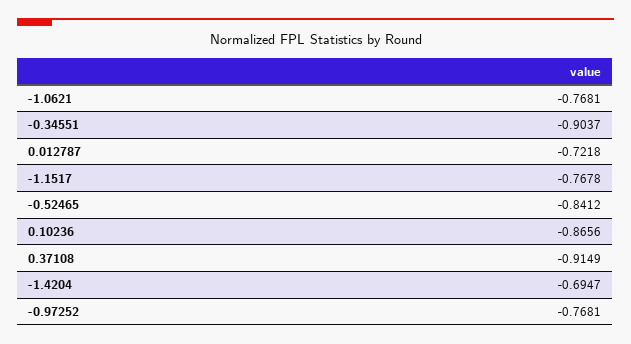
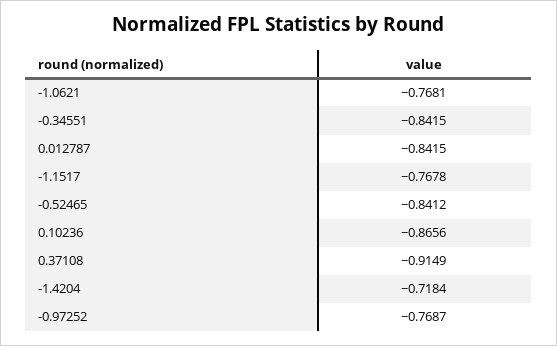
  {
    "-1.0621": -0.7681,
-   "-0.34551": -0.9037,
+   "-0.34551": -0.8415,
-   "0.012787": -0.7218,
+   "0.012787": -0.8415,
    "-1.1517": -0.7678,
    "-0.52465": -0.8412,
    "0.10236": -0.8656,
    "0.37108": -0.9149,
-   "-1.4204": -0.6947,
+   "-1.4204": -0.7184,
-   "-0.97252": -0.7681
+   "-0.97252": -0.7687
  }

